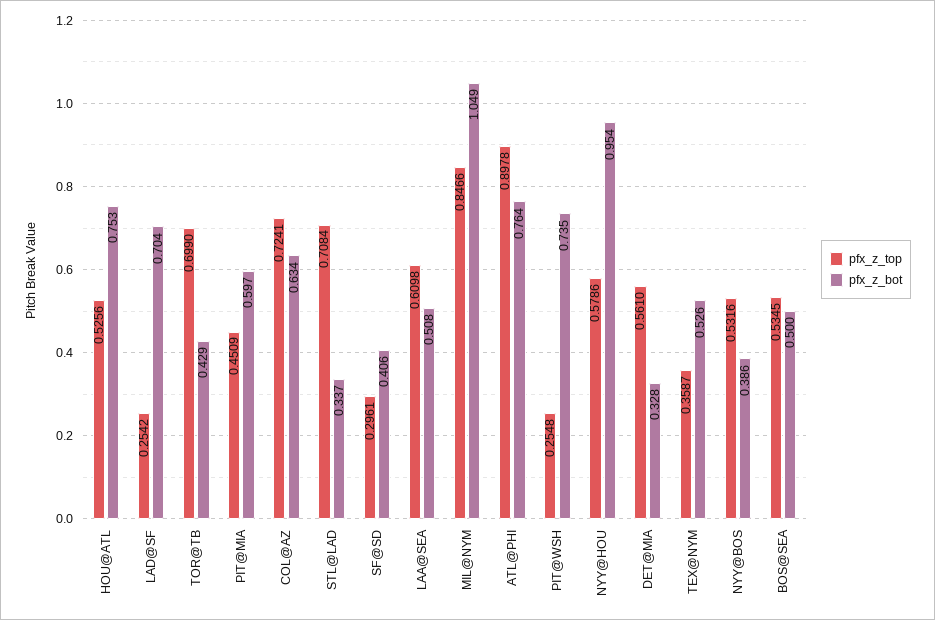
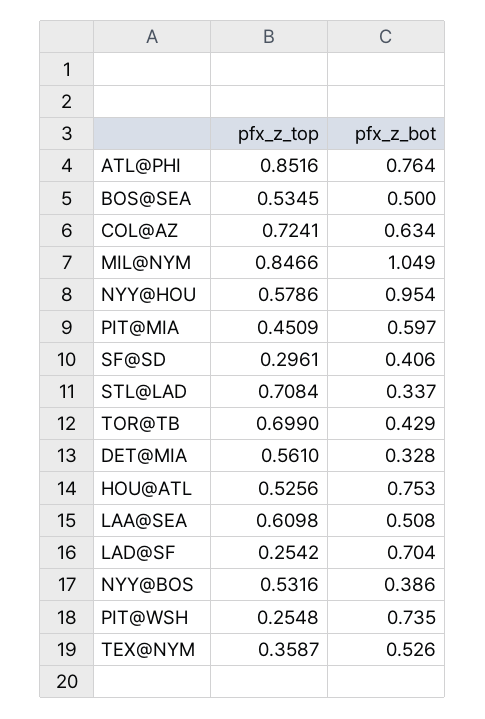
  {
    "pfx_z_top": {
      "HOU@ATL": 0.5256,
      "LAD@SF": 0.2542,
      "TOR@TB": 0.699,
      "PIT@MIA": 0.4509,
      "COL@AZ": 0.7241,
      "STL@LAD": 0.7084,
      "SF@SD": 0.2961,
      "LAA@SEA": 0.6098,
      "MIL@NYM": 0.8466,
-     "ATL@PHI": 0.8978,
+     "ATL@PHI": 0.8516,
      "PIT@WSH": 0.2548,
      "NYY@HOU": 0.5786,
      "DET@MIA": 0.561,
      "TEX@NYM": 0.3587,
      "NYY@BOS": 0.5316,
      "BOS@SEA": 0.5345
    },
    "pfx_z_bot": {
      "HOU@ATL": 0.753,
      "LAD@SF": 0.704,
      "TOR@TB": 0.429,
      "PIT@MIA": 0.597,
      "COL@AZ": 0.634,
      "STL@LAD": 0.337,
      "SF@SD": 0.406,
      "LAA@SEA": 0.508,
      "MIL@NYM": 1.049,
      "ATL@PHI": 0.764,
      "PIT@WSH": 0.735,
      "NYY@HOU": 0.954,
      "DET@MIA": 0.328,
      "TEX@NYM": 0.526,
      "NYY@BOS": 0.386,
      "BOS@SEA": 0.5
    }
  }

